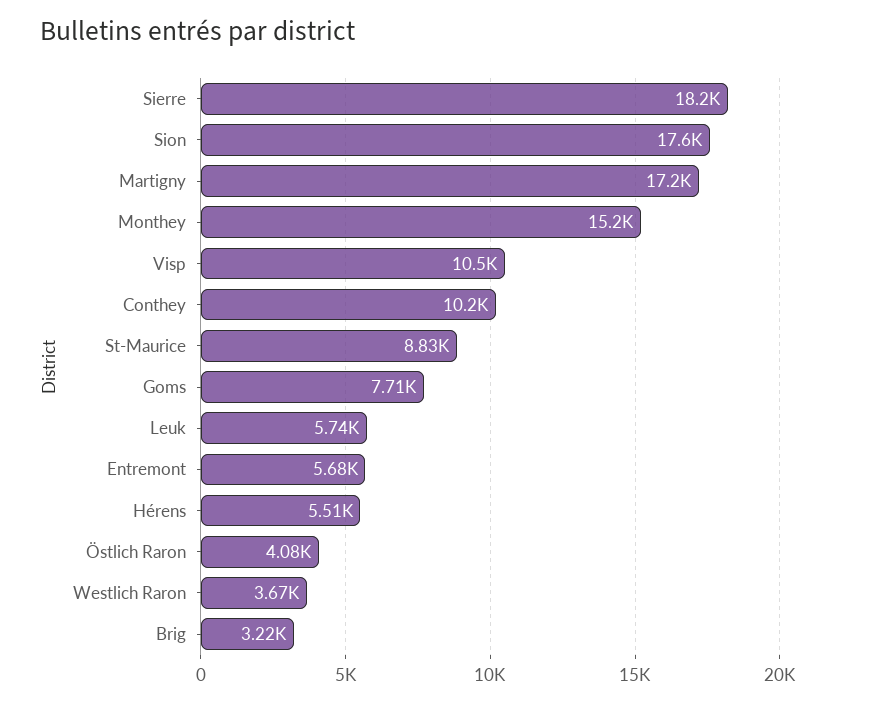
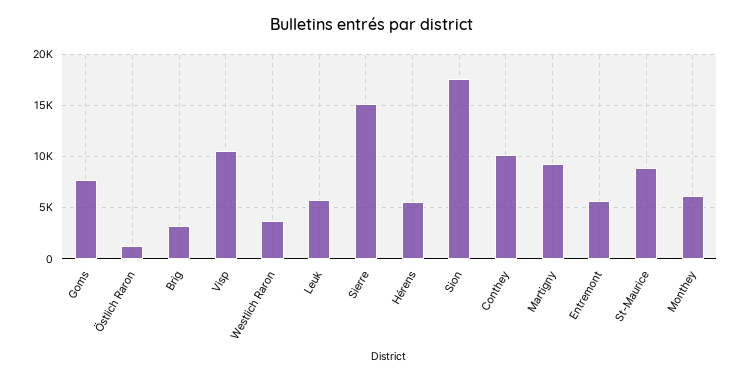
  {
-   "Sierre": 18200,
+   "Sierre": 15000,
    "Sion": 17600,
-   "Martigny": 17200,
+   "Martigny": 9000,
-   "Monthey": 15200,
+   "Monthey": 6000,
    "Visp": 10500,
    "Conthey": 10200,
    "St-Maurice": 8830,
    "Goms": 7710,
    "Leuk": 5740,
    "Entremont": 5680,
    "Hérens": 5510,
-   "Östlich Raron": 4080,
+   "Östlich Raron": 1000,
    "Westlich Raron": 3670,
    "Brig": 3220
  }

